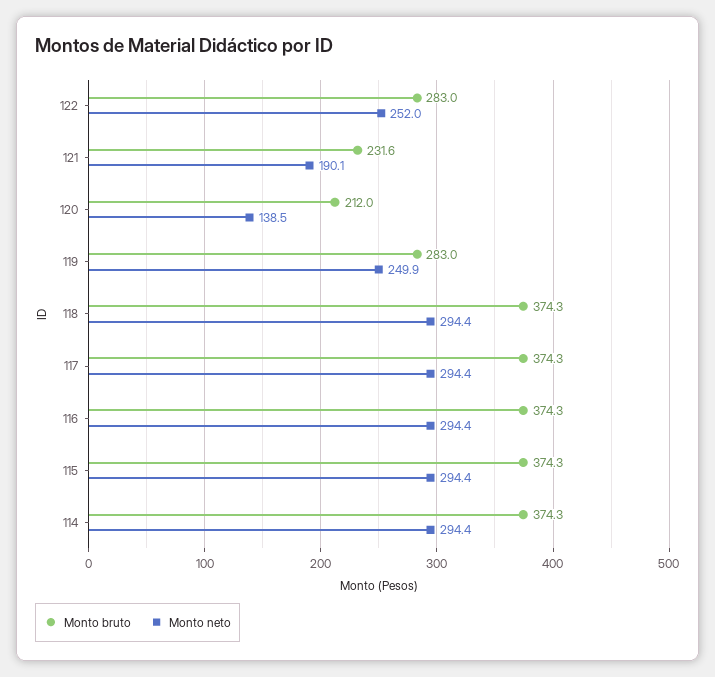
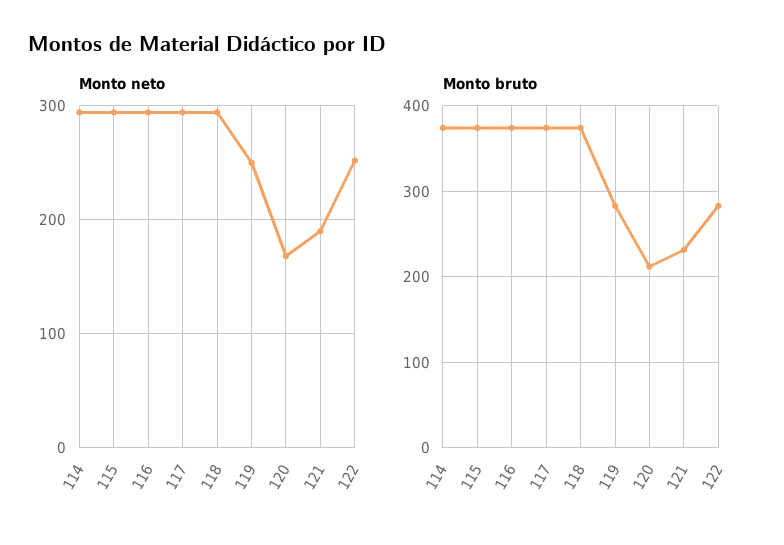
  {
    "Monto bruto": {
      "122": 283,
      "121": 231.6,
      "120": 212,
      "119": 283,
      "118": 374.3,
      "117": 374.3,
      "116": 374.3,
      "115": 374.3,
      "114": 374.3
    },
    "Monto neto": {
      "122": 252,
      "121": 190.1,
-     "120": 138.5,
+     "120": 170,
      "119": 249.9,
      "118": 294.4,
      "117": 294.4,
      "116": 294.4,
      "115": 294.4,
      "114": 294.4
    }
  }

